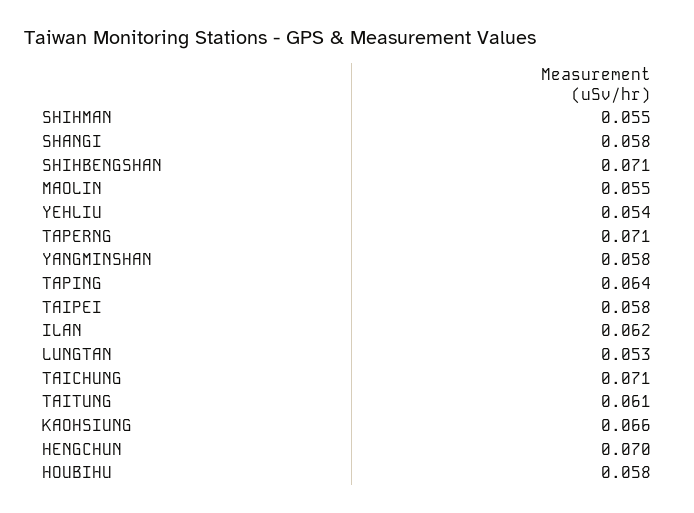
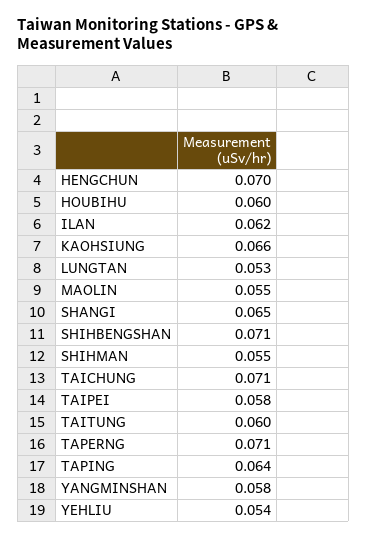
  {
    "SHIHMAN": 0.055,
-   "SHANGI": 0.058,
+   "SHANGI": 0.065,
    "SHIHBENGSHAN": 0.071,
    "MAOLIN": 0.055,
    "YEHLIU": 0.054,
    "TAPERNG": 0.071,
    "YANGMINSHAN": 0.058,
    "TAPING": 0.064,
    "TAIPEI": 0.058,
    "ILAN": 0.062,
    "LUNGTAN": 0.053,
    "TAICHUNG": 0.071,
-   "TAITUNG": 0.061,
+   "TAITUNG": 0.06,
    "KAOHSIUNG": 0.066,
    "HENGCHUN": 0.07,
-   "HOUBIHU": 0.058
+   "HOUBIHU": 0.06
  }

